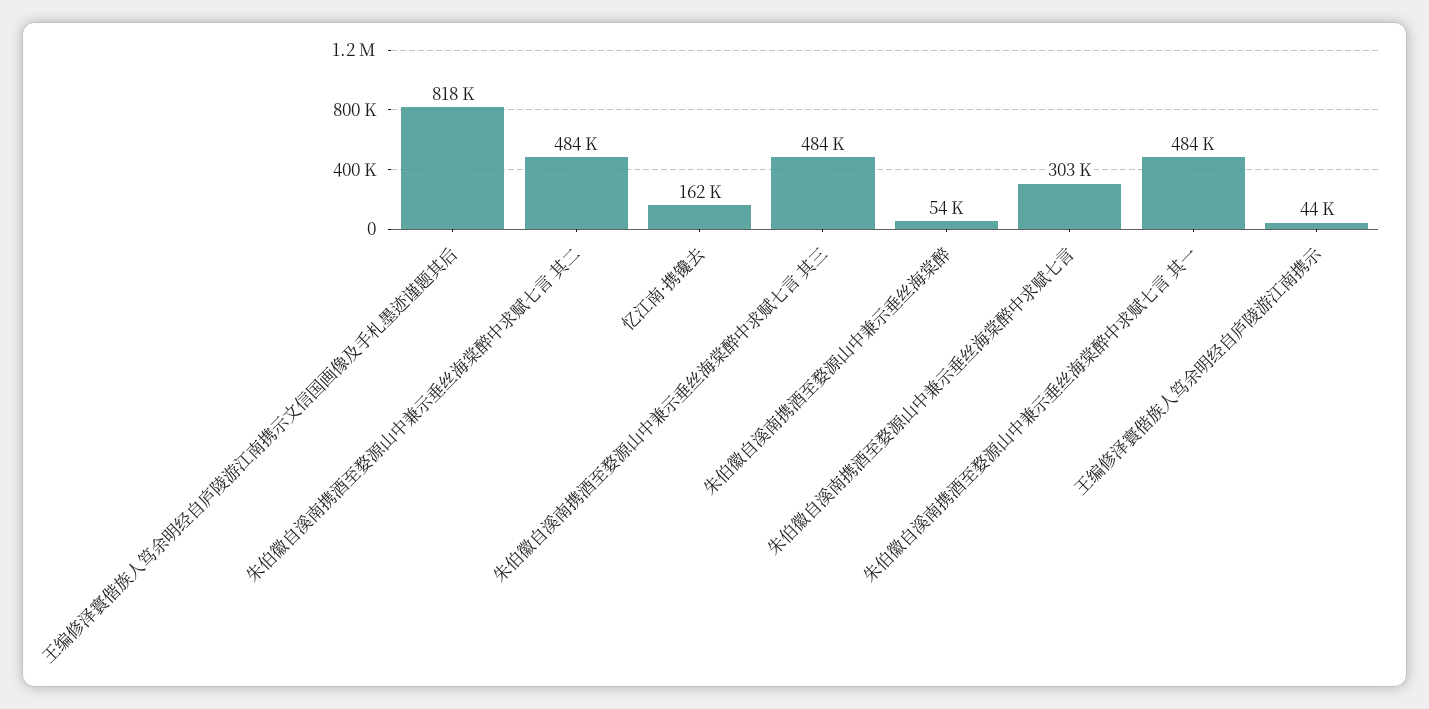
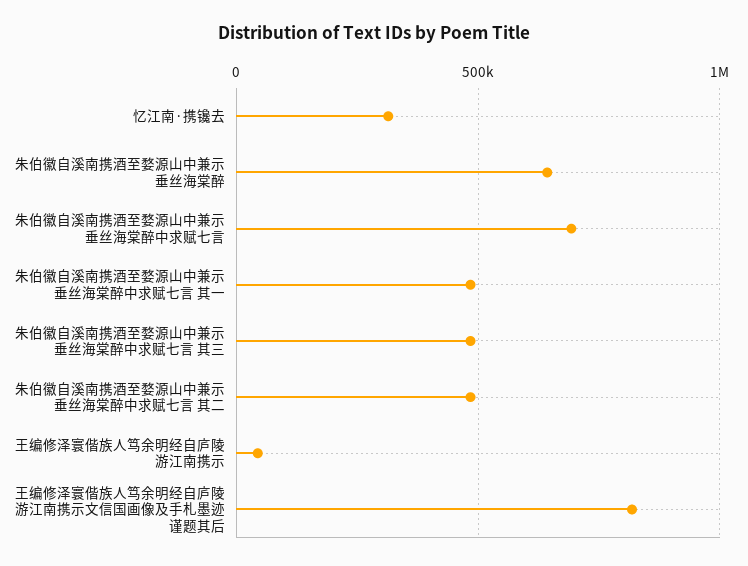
  {
    "王编修泽寰偕族人笃余明经自庐陵游江南携示文信国画像及手札墨迹谨题其后": 818000,
    "朱伯徽自溪南携酒至婺源山中兼示垂丝海棠醉中求赋七言 其二": 484000,
-   "忆江南·携镵去": 162000,
+   "忆江南·携镵去": 300000,
    "朱伯徽自溪南携酒至婺源山中兼示垂丝海棠醉中求赋七言 其三": 484000,
-   "朱伯徽自溪南携酒至婺源山中兼示垂丝海棠醉": 54000,
+   "朱伯徽自溪南携酒至婺源山中兼示垂丝海棠醉": 650000,
-   "朱伯徽自溪南携酒至婺源山中兼示垂丝海棠醉中求赋七言": 303000,
+   "朱伯徽自溪南携酒至婺源山中兼示垂丝海棠醉中求赋七言": 700000,
    "朱伯徽自溪南携酒至婺源山中兼示垂丝海棠醉中求赋七言 其一": 484000,
    "王编修泽寰偕族人笃余明经自庐陵游江南携示": 44000
  }

